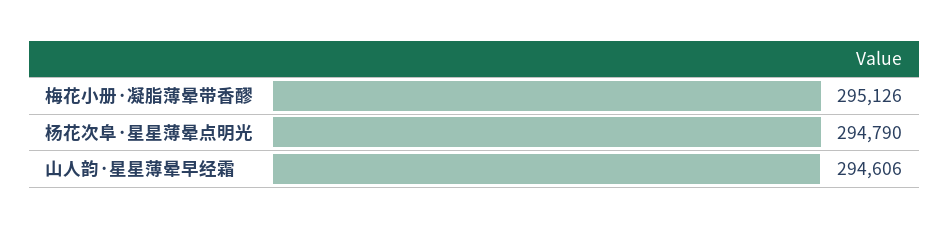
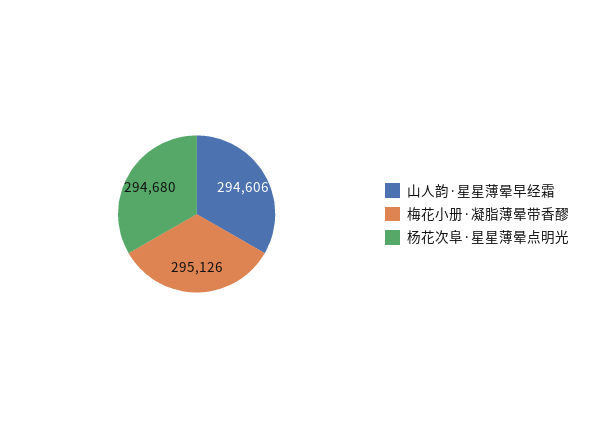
  {
    "梅花小册·凝脂薄晕带香醪": 295126,
-   "杨花次阜·星星薄晕点明光": 294790,
+   "杨花次阜·星星薄晕点明光": 294680,
    "山人韵·星星薄晕早经霜": 294606
  }

